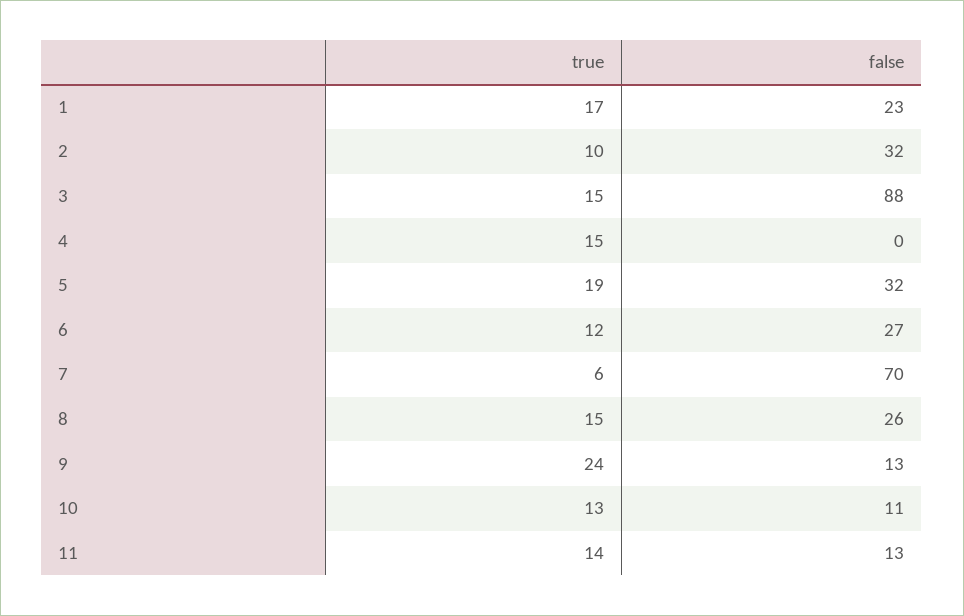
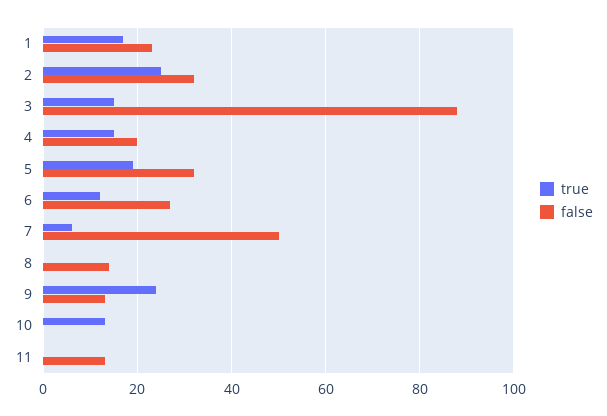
  {
    "true": {
      "1": 17,
-     "2": 10,
+     "2": 25,
      "3": 15,
      "4": 15,
      "5": 19,
      "6": 12,
      "7": 6,
-     "8": 15,
+     "8": 0,
      "9": 24,
      "10": 13,
-     "11": 14
+     "11": 0
    },
    "false": {
      "1": 23,
      "2": 32,
      "3": 88,
-     "4": 0,
+     "4": 20,
      "5": 32,
      "6": 27,
-     "7": 70,
+     "7": 50,
-     "8": 26,
+     "8": 15,
      "9": 13,
-     "10": 11,
+     "10": 0,
      "11": 13
    }
  }

